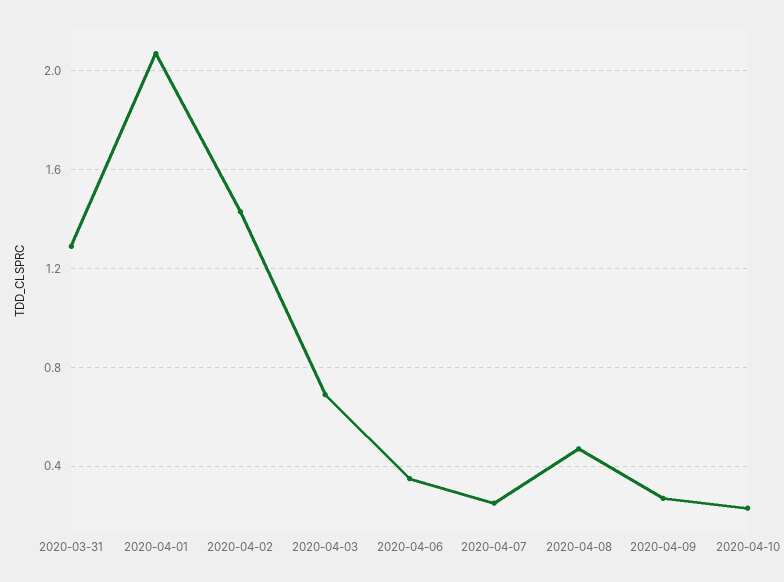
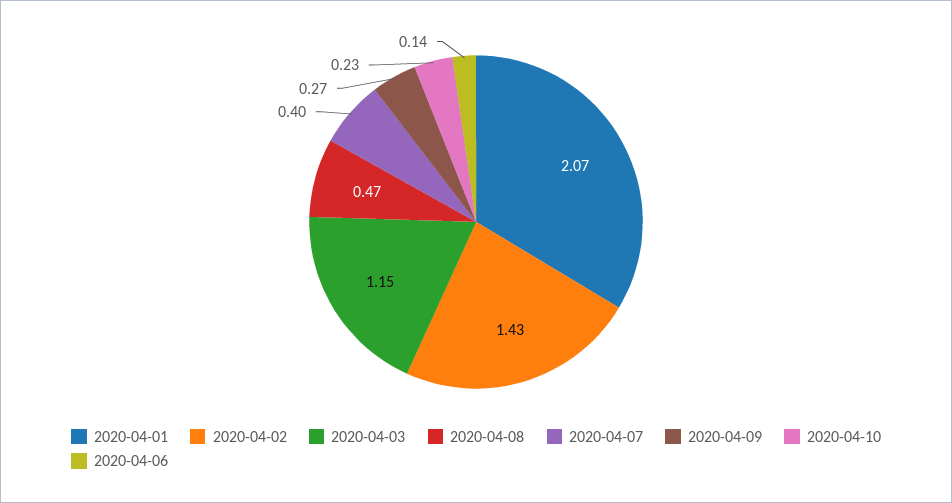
  {
-   "2020-03-31": 1.3,
    "2020-04-01": 2.07,
    "2020-04-02": 1.43,
-   "2020-04-03": 0.7,
+   "2020-04-03": 1.15,
-   "2020-04-06": 0.35,
+   "2020-04-06": 0.14,
-   "2020-04-07": 0.25,
+   "2020-04-07": 0.4,
    "2020-04-08": 0.47,
    "2020-04-09": 0.27,
    "2020-04-10": 0.23
  }

